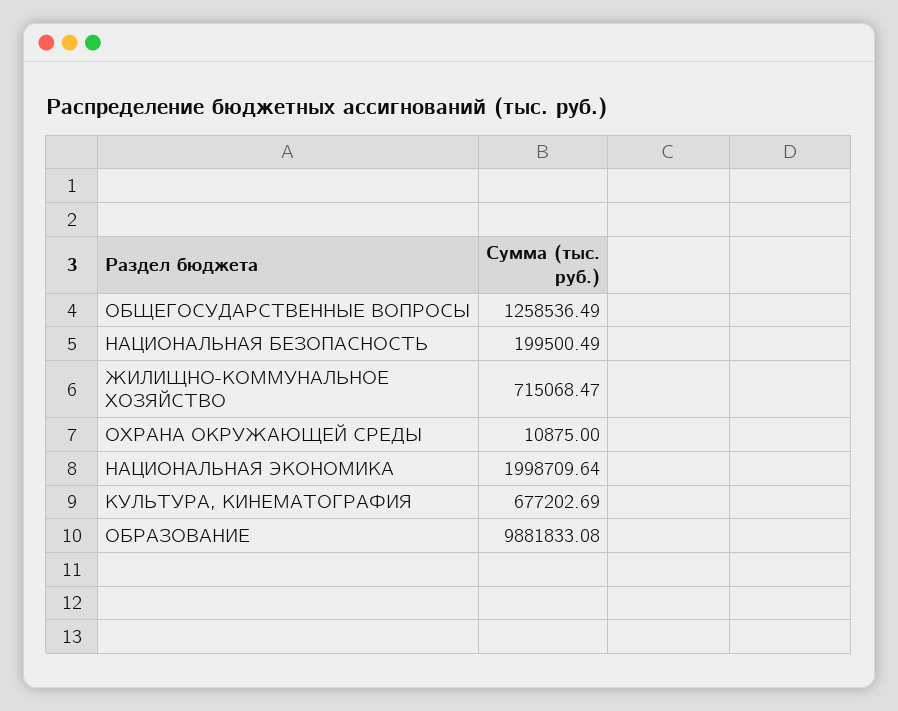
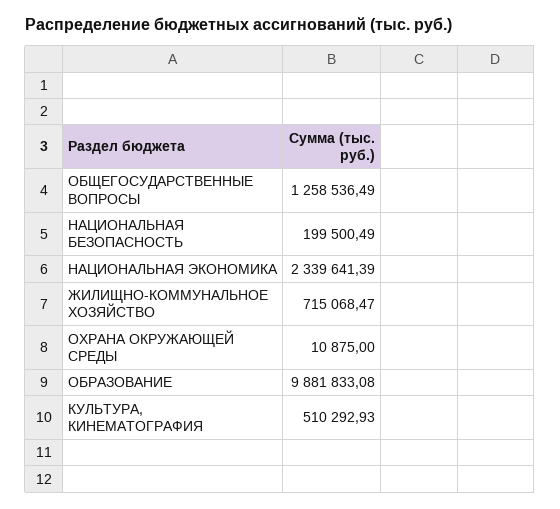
  {
    "ОБЩЕГОСУДАРСТВЕННЫЕ ВОПРОСЫ": 1258536.49,
    "НАЦИОНАЛЬНАЯ БЕЗОПАСНОСТЬ": 199500.49,
    "ЖИЛИЩНО-КОММУНАЛЬНОЕ ХОЗЯЙСТВО": 715068.47,
    "ОХРАНА ОКРУЖАЮЩЕЙ СРЕДЫ": 10875,
-   "НАЦИОНАЛЬНАЯ ЭКОНОМИКА": 1998709.64,
+   "НАЦИОНАЛЬНАЯ ЭКОНОМИКА": 2339641.39,
-   "КУЛЬТУРА, КИНЕМАТОГРАФИЯ": 677202.69,
+   "КУЛЬТУРА, КИНЕМАТОГРАФИЯ": 510292.93,
    "ОБРАЗОВАНИЕ": 9881833.08
  }

